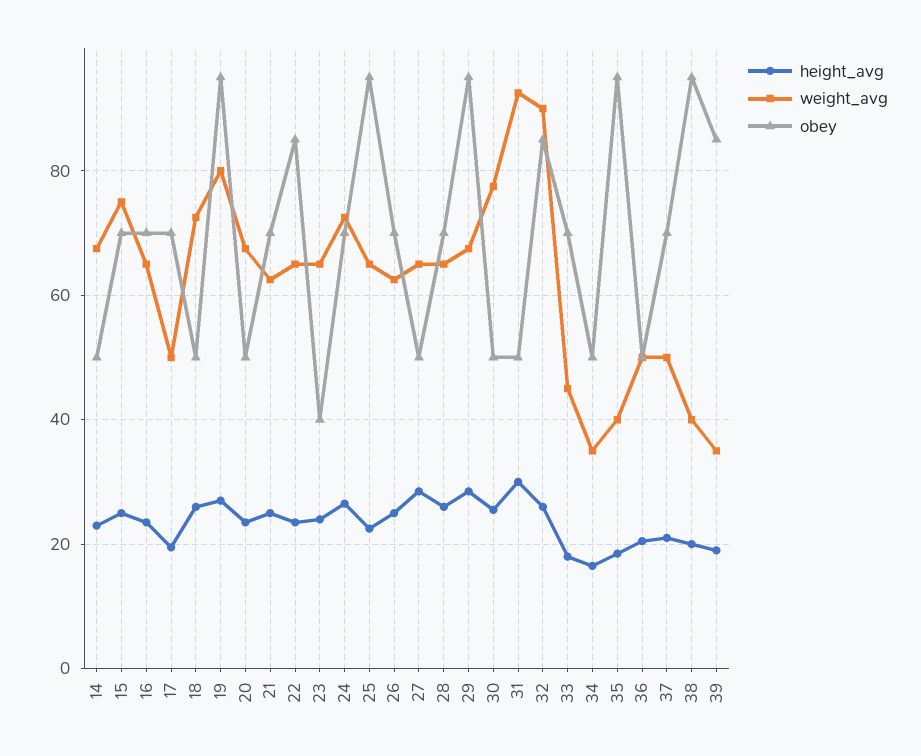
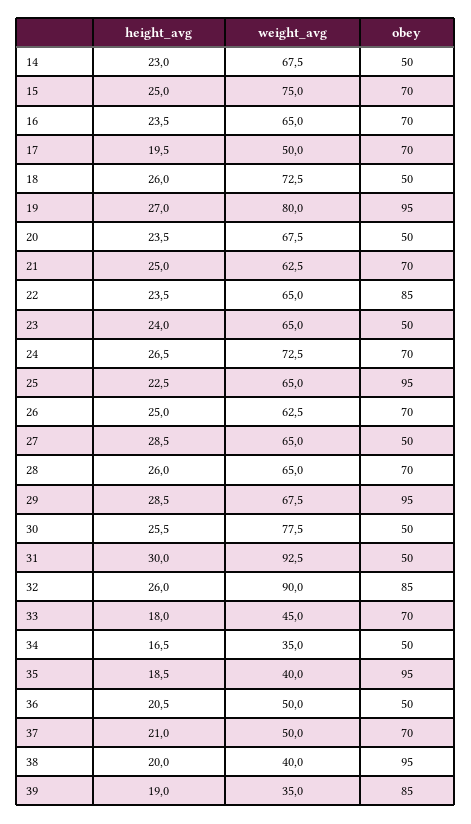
  {
    "height_avg": {
      "14": 23,
      "15": 25,
      "16": 23.5,
      "17": 19.5,
      "18": 26,
      "19": 27,
      "20": 23.5,
      "21": 25,
      "22": 23.5,
      "23": 24,
      "24": 26.5,
      "25": 22.5,
      "26": 25,
      "27": 28.5,
      "28": 26,
      "29": 28.5,
      "30": 25.5,
      "31": 30,
      "32": 26,
      "33": 18,
      "34": 16.5,
      "35": 18.5,
      "36": 20.5,
      "37": 21,
      "38": 20,
      "39": 19
    },
    "weight_avg": {
      "14": 67.5,
      "15": 75,
      "16": 65,
      "17": 50,
      "18": 72.5,
      "19": 80,
      "20": 67.5,
      "21": 62.5,
      "22": 65,
      "23": 65,
      "24": 72.5,
      "25": 65,
      "26": 62.5,
      "27": 65,
      "28": 65,
      "29": 67.5,
      "30": 77.5,
      "31": 92.5,
      "32": 90,
      "33": 45,
      "34": 35,
      "35": 40,
      "36": 50,
      "37": 50,
      "38": 40,
      "39": 35
    },
    "obey": {
      "14": 50,
      "15": 70,
      "16": 70,
      "17": 70,
      "18": 50,
      "19": 95,
      "20": 50,
      "21": 70,
      "22": 85,
-     "23": 40,
+     "23": 50,
      "24": 70,
      "25": 95,
      "26": 70,
      "27": 50,
      "28": 70,
      "29": 95,
      "30": 50,
      "31": 50,
      "32": 85,
      "33": 70,
      "34": 50,
      "35": 95,
      "36": 50,
      "37": 70,
      "38": 95,
      "39": 85
    }
  }

